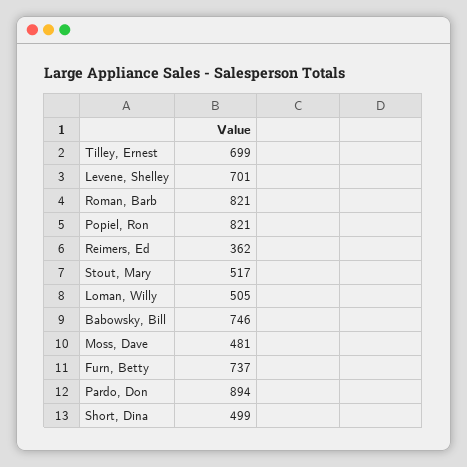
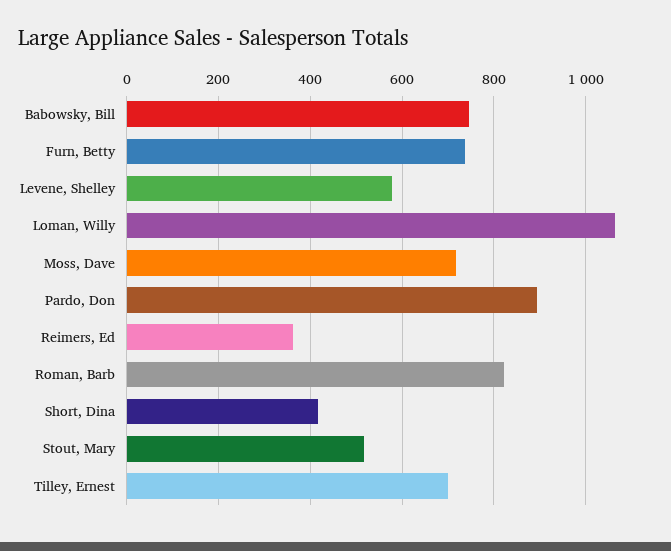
  {
    "Tilley, Ernest": 699,
-   "Levene, Shelley": 701,
+   "Levene, Shelley": 580,
    "Roman, Barb": 821,
-   "Popiel, Ron": 821,
    "Reimers, Ed": 362,
    "Stout, Mary": 517,
-   "Loman, Willy": 505,
+   "Loman, Willy": 1060,
    "Babowsky, Bill": 746,
-   "Moss, Dave": 481,
+   "Moss, Dave": 720,
    "Furn, Betty": 737,
    "Pardo, Don": 894,
-   "Short, Dina": 499
+   "Short, Dina": 420
  }

